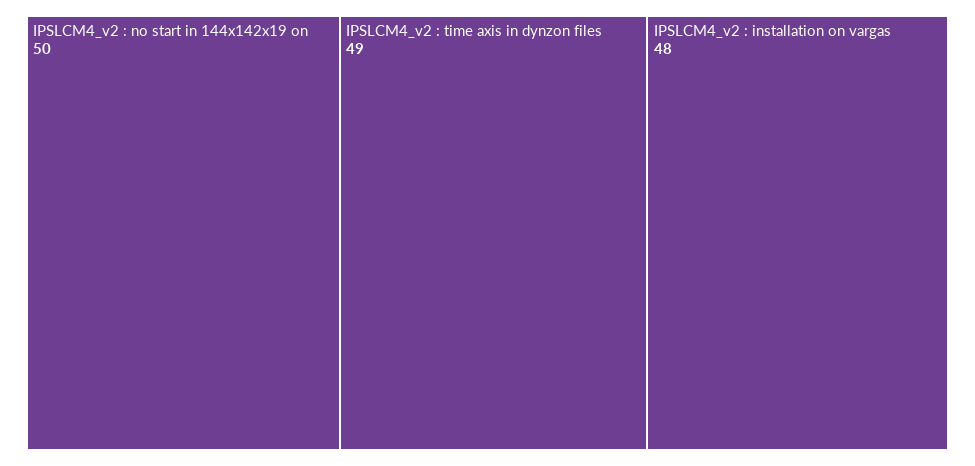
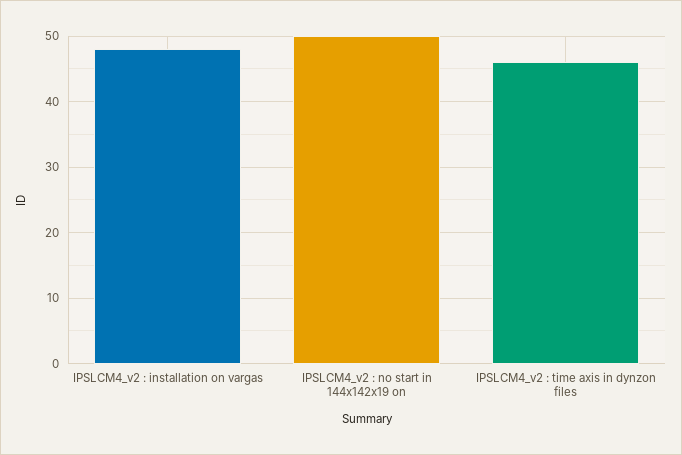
  {
    "IPSLCM4_v2 : no start in 144x142x19 on": 50,
-   "IPSLCM4_v2 : time axis in dynzon files": 49,
+   "IPSLCM4_v2 : time axis in dynzon files": 46,
    "IPSLCM4_v2 : installation on vargas": 48
  }

